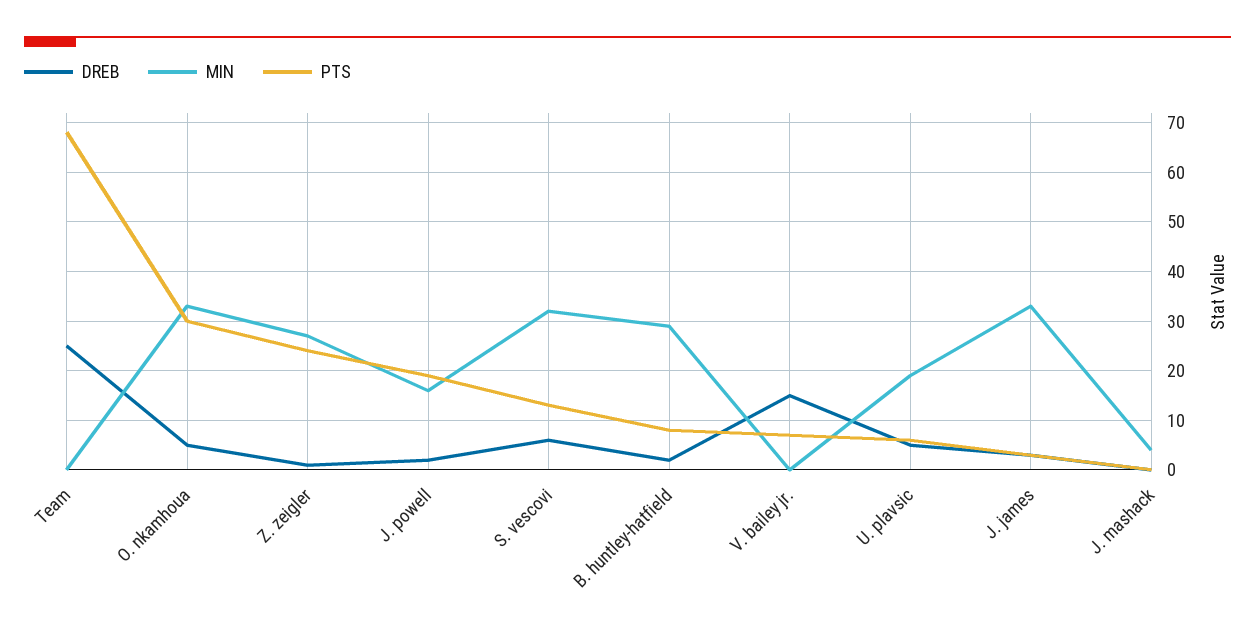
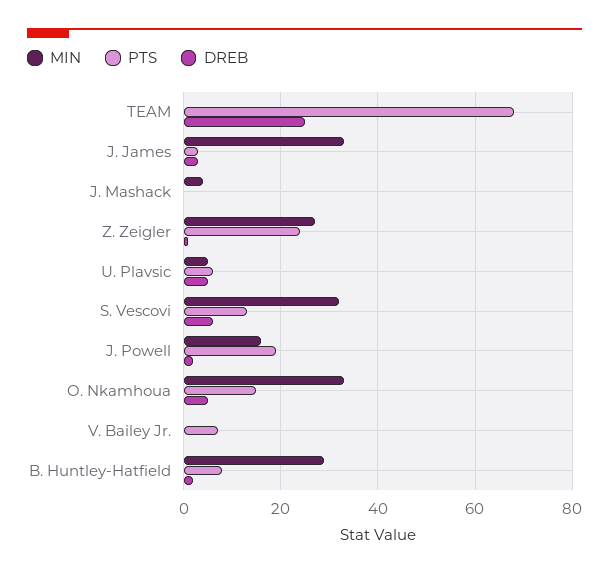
  {
    "DREB": {
      "Team": 25,
      "O. nkamhoua": 5,
      "Z. zeigler": 0,
      "J. powell": 0,
      "S. vescovi": 5,
      "B. huntley-hatfield": 0,
-     "V. bailey jr.": 15,
+     "V. bailey jr.": 0,
      "U. plavsic": 5,
      "J. james": 5,
      "J. mashack": 0
    },
    "MIN": {
      "Team": 0,
      "O. nkamhoua": 35,
      "Z. zeigler": 25,
      "J. powell": 15,
      "S. vescovi": 30,
      "B. huntley-hatfield": 30,
      "V. bailey jr.": 0,
-     "U. plavsic": 20,
+     "U. plavsic": 5,
      "J. james": 35,
      "J. mashack": 5
    },
    "PTS": {
      "Team": 70,
-     "O. nkamhoua": 30,
+     "O. nkamhoua": 15,
      "Z. zeigler": 25,
      "J. powell": 20,
      "S. vescovi": 15,
      "B. huntley-hatfield": 10,
      "V. bailey jr.": 5,
      "U. plavsic": 5,
      "J. james": 5,
      "J. mashack": 0
    }
  }

